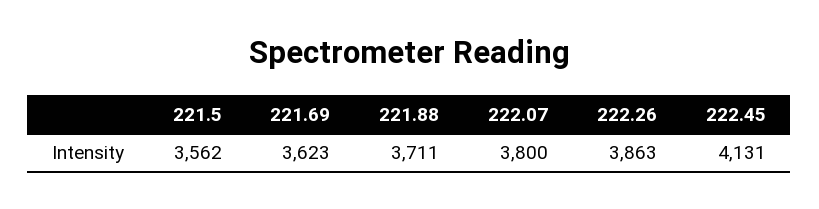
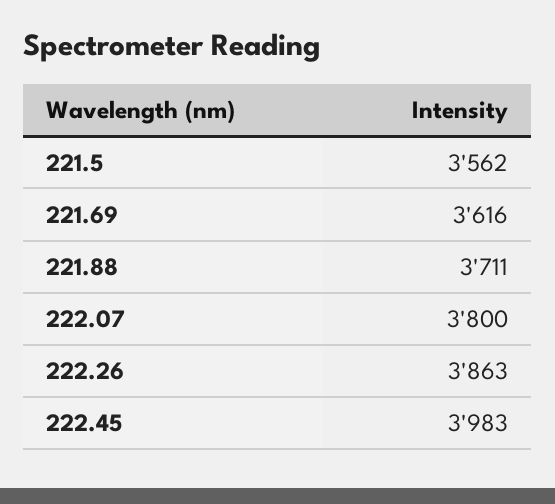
  {
    "221.5": 3562,
-   "221.69": 3623,
+   "221.69": 3616,
    "221.88": 3711,
    "222.07": 3800,
    "222.26": 3863,
-   "222.45": 4131
+   "222.45": 3983
  }

